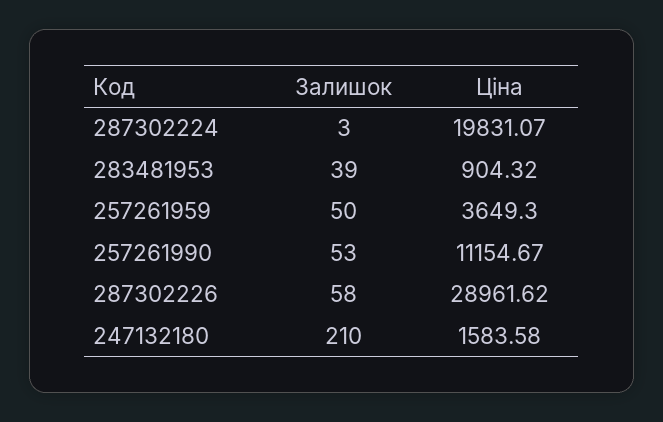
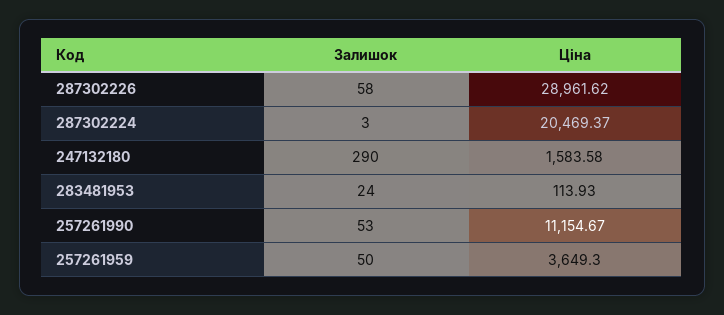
  {
    "Залишок": {
      "287302224": 3,
-     "283481953": 39,
+     "283481953": 24,
      "257261959": 50,
      "257261990": 53,
      "287302226": 58,
-     "247132180": 210
+     "247132180": 290
    },
    "Ціна": {
-     "287302224": 19831.07,
+     "287302224": 20469.37,
-     "283481953": 904.32,
+     "283481953": 113.93,
      "257261959": 3649.3,
      "257261990": 11154.67,
      "287302226": 28961.62,
      "247132180": 1583.58
    }
  }

